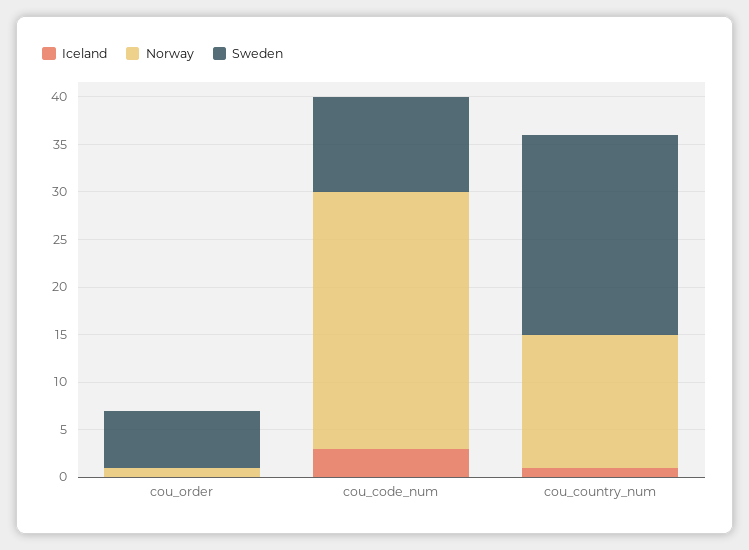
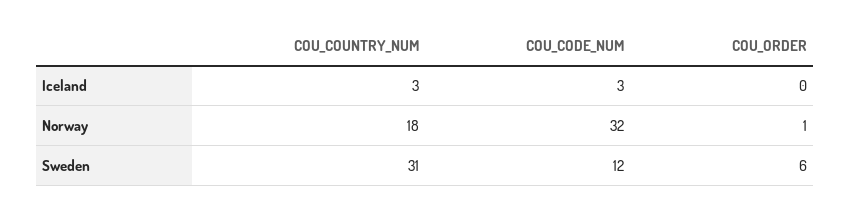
  {
    "Iceland": {
      "cou_order": 0,
      "cou_code_num": 3,
-     "cou_country_num": 1
+     "cou_country_num": 3
    },
    "Norway": {
      "cou_order": 1,
-     "cou_code_num": 27,
+     "cou_code_num": 32,
-     "cou_country_num": 14
+     "cou_country_num": 18
    },
    "Sweden": {
      "cou_order": 6,
-     "cou_code_num": 10,
+     "cou_code_num": 12,
-     "cou_country_num": 21
+     "cou_country_num": 31
    }
  }

